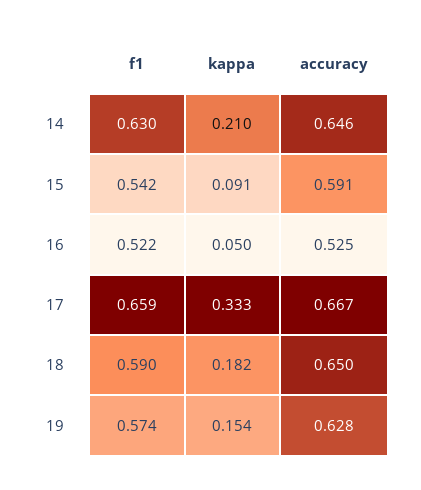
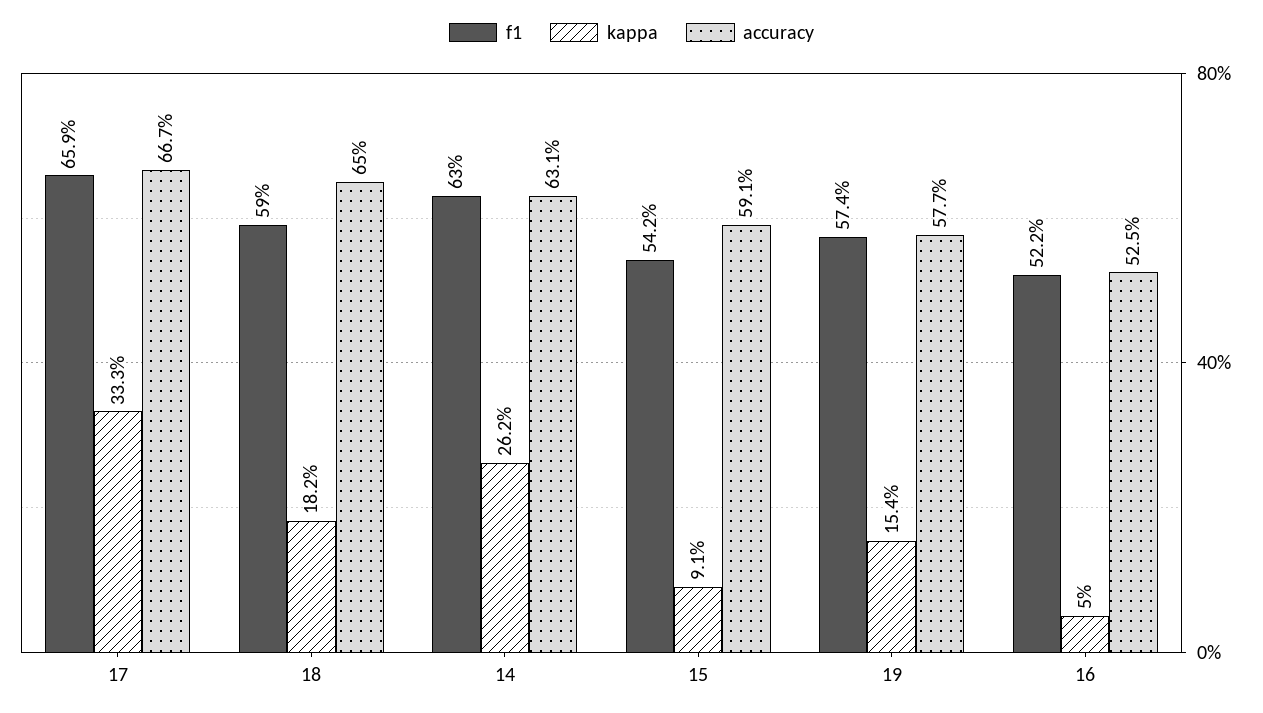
  {
    "f1": {
      "14": 0.63,
      "15": 0.542,
      "16": 0.522,
      "17": 0.659,
      "18": 0.59,
      "19": 0.574
    },
    "kappa": {
-     "14": 0.21,
+     "14": 0.262,
      "15": 0.091,
      "16": 0.05,
      "17": 0.333,
      "18": 0.182,
      "19": 0.154
    },
    "accuracy": {
-     "14": 0.646,
+     "14": 0.631,
      "15": 0.591,
      "16": 0.525,
      "17": 0.667,
      "18": 0.65,
-     "19": 0.628
+     "19": 0.577
    }
  }

